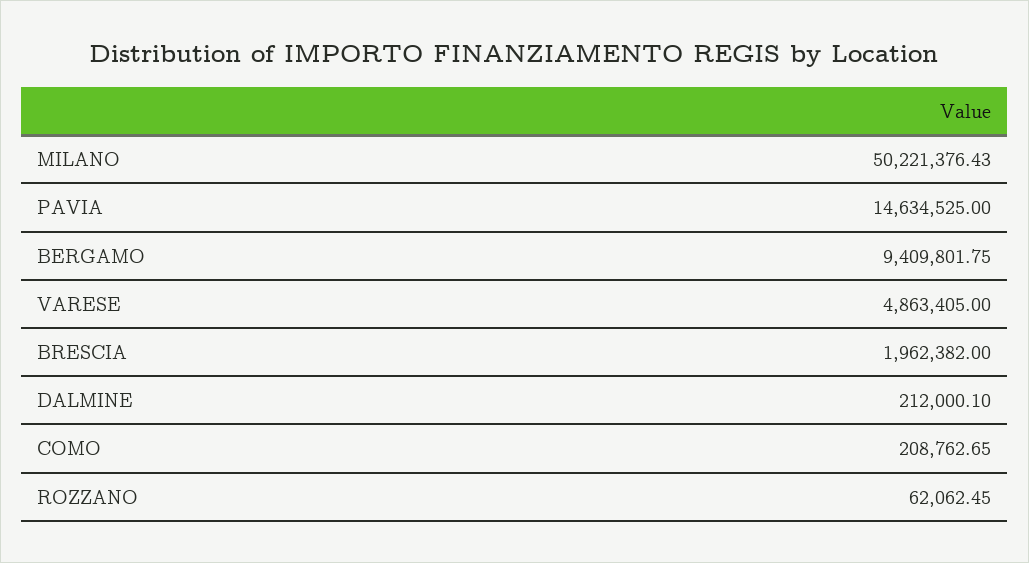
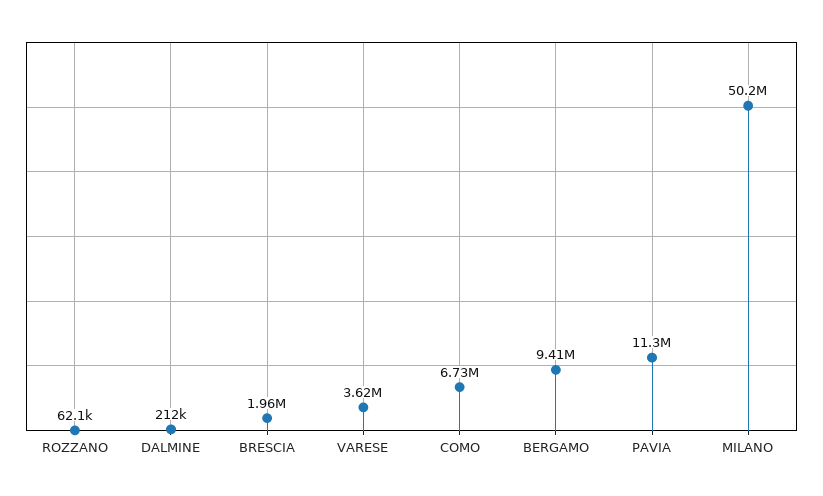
  {
    "MILANO": 50221376.43,
-   "PAVIA": 14634525,
+   "PAVIA": 11300000,
    "BERGAMO": 9409801.75,
-   "VARESE": 4863405,
+   "VARESE": 3620000,
    "BRESCIA": 1962382,
    "DALMINE": 212000.1,
-   "COMO": 208762.65,
+   "COMO": 6730000,
    "ROZZANO": 62062.45
  }

